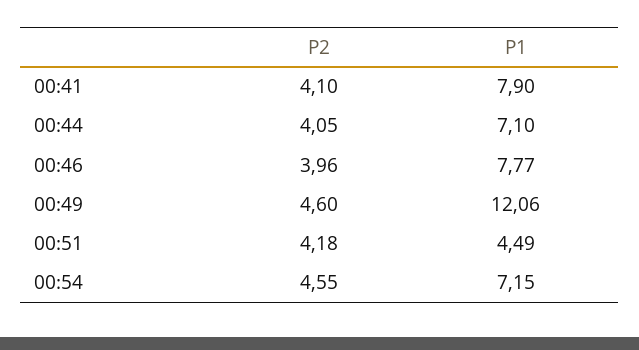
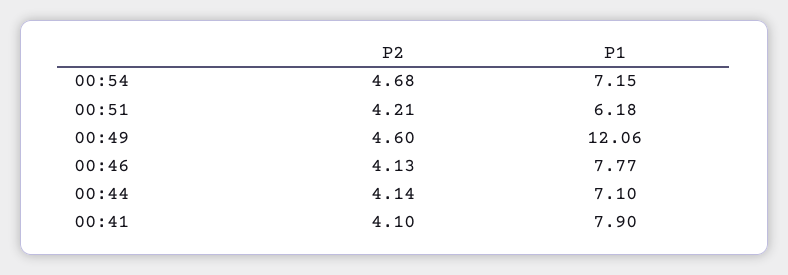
  {
    "P2": {
      "00:41": 4.1,
-     "00:44": 4.05,
+     "00:44": 4.14,
-     "00:46": 3.96,
+     "00:46": 4.13,
      "00:49": 4.6,
-     "00:51": 4.18,
+     "00:51": 4.21,
-     "00:54": 4.55
+     "00:54": 4.68
    },
    "P1": {
      "00:41": 7.9,
      "00:44": 7.1,
      "00:46": 7.77,
      "00:49": 12.06,
-     "00:51": 4.49,
+     "00:51": 6.18,
      "00:54": 7.15
    }
  }

